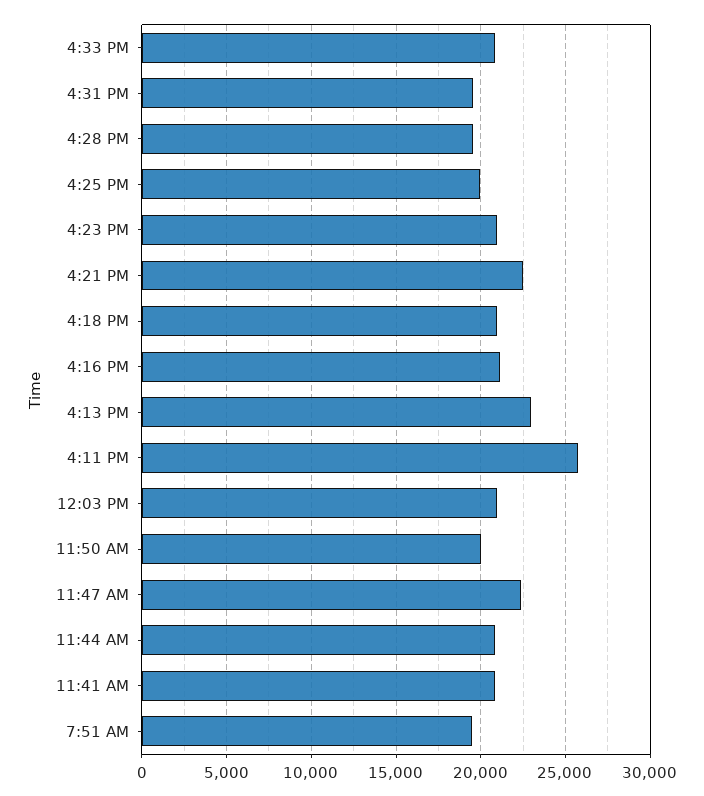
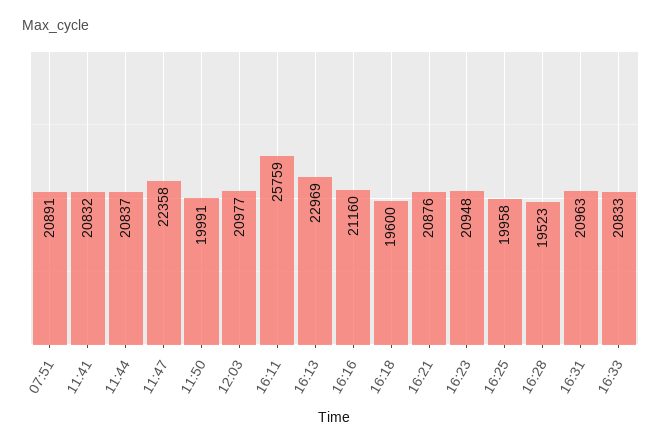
  {
    "4:33 PM": 20833,
-   "4:31 PM": 19500,
+   "4:31 PM": 20963,
    "4:28 PM": 19523,
    "4:25 PM": 19958,
    "4:23 PM": 20948,
-   "4:21 PM": 22500,
+   "4:21 PM": 20876,
-   "4:18 PM": 21000,
+   "4:18 PM": 19600,
    "4:16 PM": 21160,
    "4:13 PM": 22969,
    "4:11 PM": 25759,
    "12:03 PM": 20977,
    "11:50 AM": 19991,
    "11:47 AM": 22358,
    "11:44 AM": 20837,
    "11:41 AM": 20832,
-   "7:51 AM": 19500
+   "7:51 AM": 20891
  }

